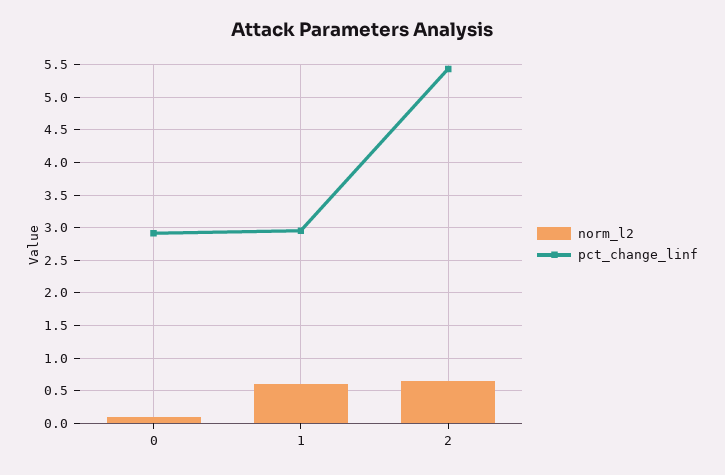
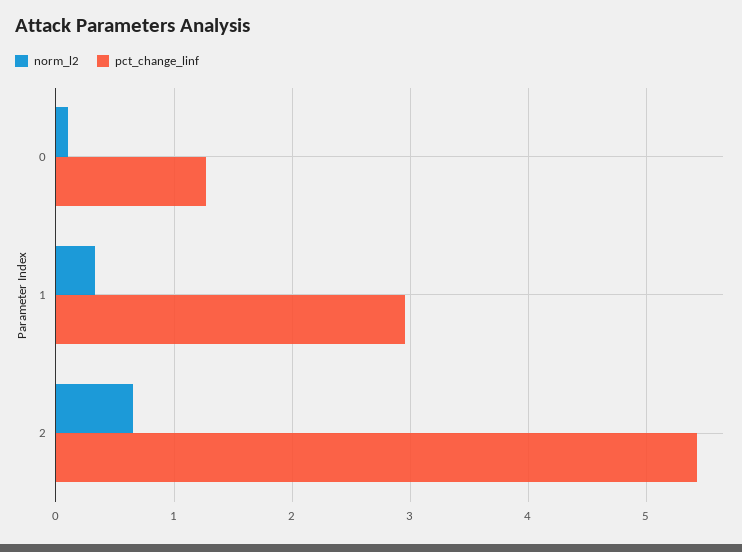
  {
    "norm_l2": {
      "0": 0.1,
-     "1": 0.6,
+     "1": 0.3,
      "2": 0.7
    },
    "pct_change_linf": {
-     "0": 2.9,
+     "0": 1.3,
      "1": 3,
      "2": 5.4
    }
  }

